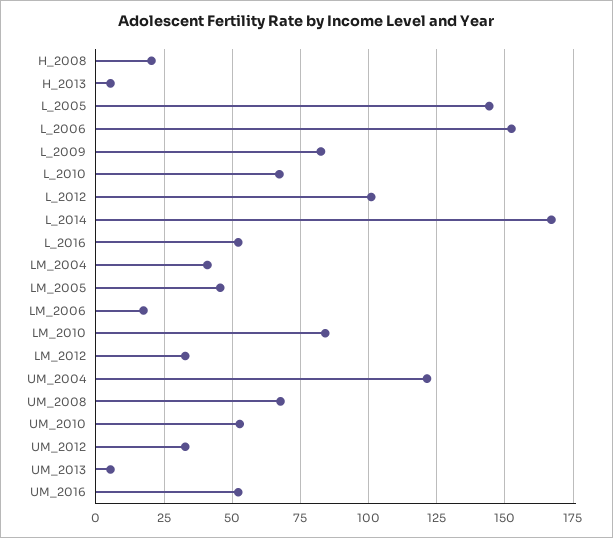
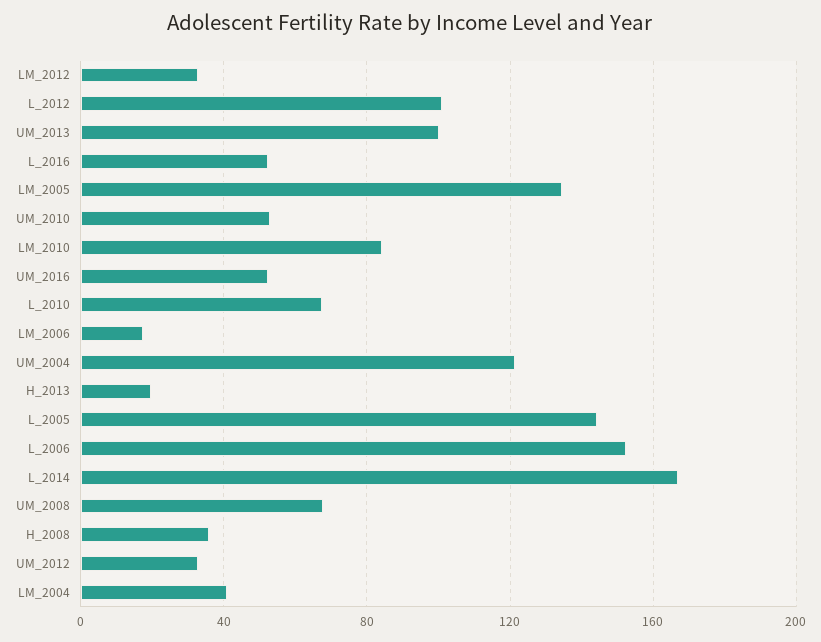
  {
-   "H_2008": 20,
+   "H_2008": 35,
-   "H_2013": 5,
+   "H_2013": 20,
    "L_2005": 145,
    "L_2006": 152.5,
-   "L_2009": 82.5,
    "L_2010": 67.5,
    "L_2012": 100,
    "L_2014": 167.5,
    "L_2016": 52.5,
    "LM_2004": 40,
-   "LM_2005": 45,
+   "LM_2005": 135,
    "LM_2006": 17.5,
    "LM_2010": 85,
    "LM_2012": 32.5,
    "UM_2004": 122.5,
    "UM_2008": 67.5,
    "UM_2010": 52.5,
    "UM_2012": 32.5,
-   "UM_2013": 5,
+   "UM_2013": 100,
    "UM_2016": 52.5
  }

